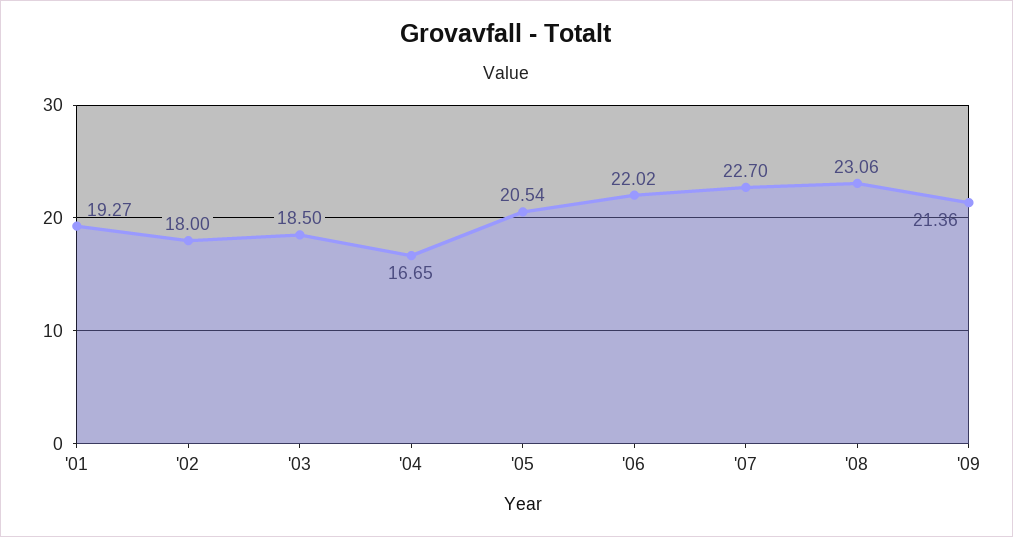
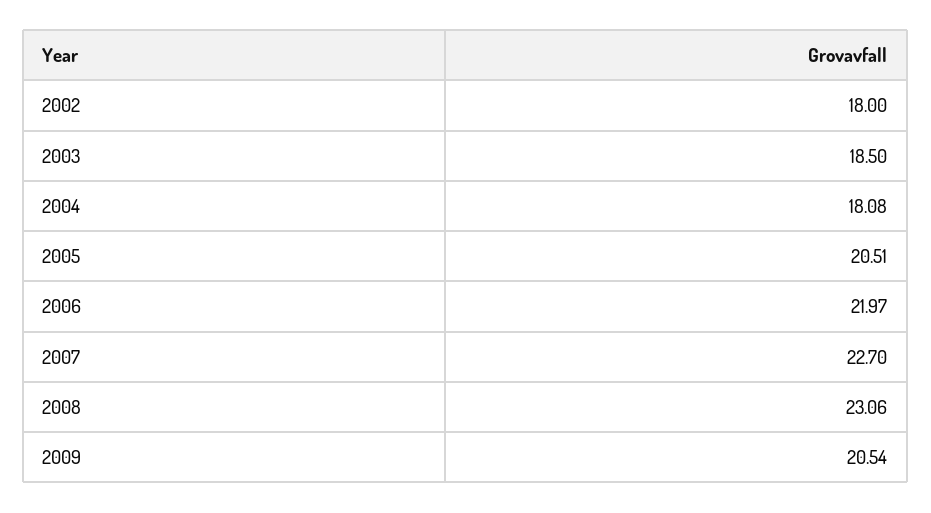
  {
-   "'01": 19.27,
    "'02": 18,
    "'03": 18.5,
-   "'04": 16.65,
+   "'04": 18.08,
-   "'05": 20.54,
+   "'05": 20.51,
-   "'06": 22.02,
+   "'06": 21.97,
    "'07": 22.7,
    "'08": 23.06,
-   "'09": 21.36
+   "'09": 20.54
  }

